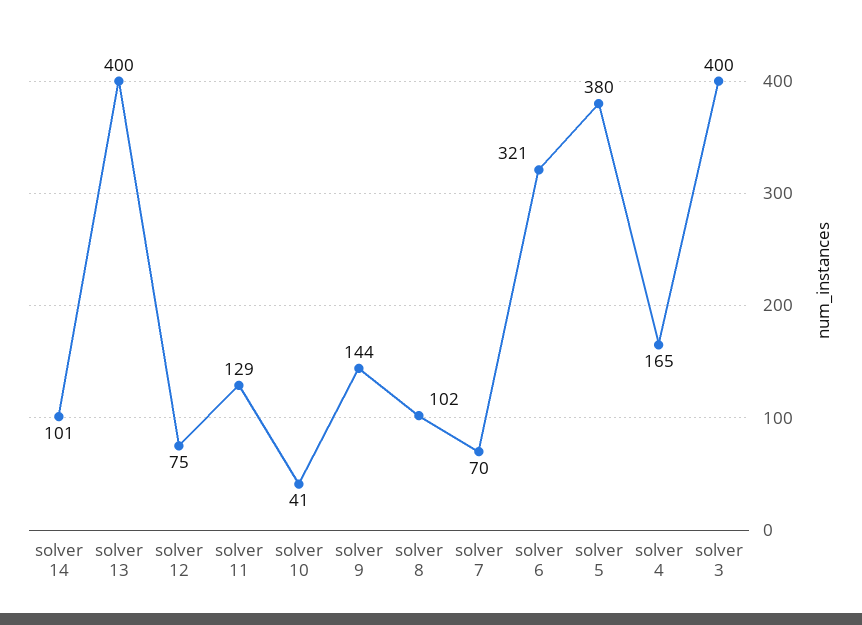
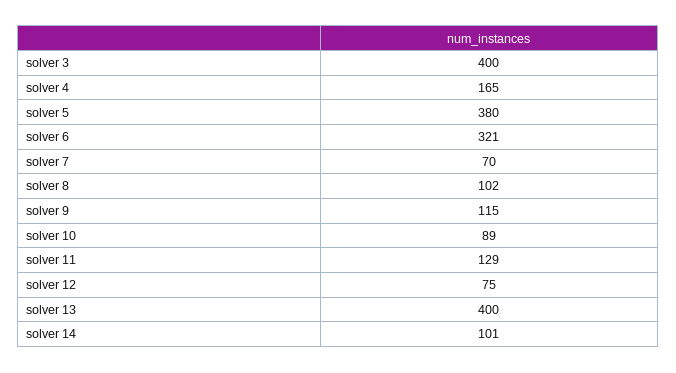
  {
    "solver 14": 101,
    "solver 13": 400,
    "solver 12": 75,
    "solver 11": 129,
-   "solver 10": 41,
+   "solver 10": 89,
-   "solver 9": 144,
+   "solver 9": 115,
    "solver 8": 102,
    "solver 7": 70,
    "solver 6": 321,
    "solver 5": 380,
    "solver 4": 165,
    "solver 3": 400
  }

